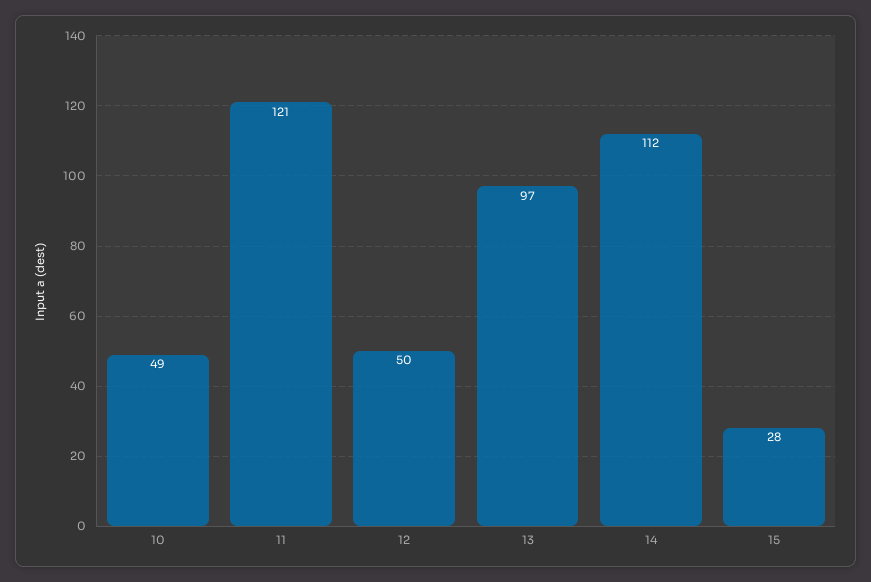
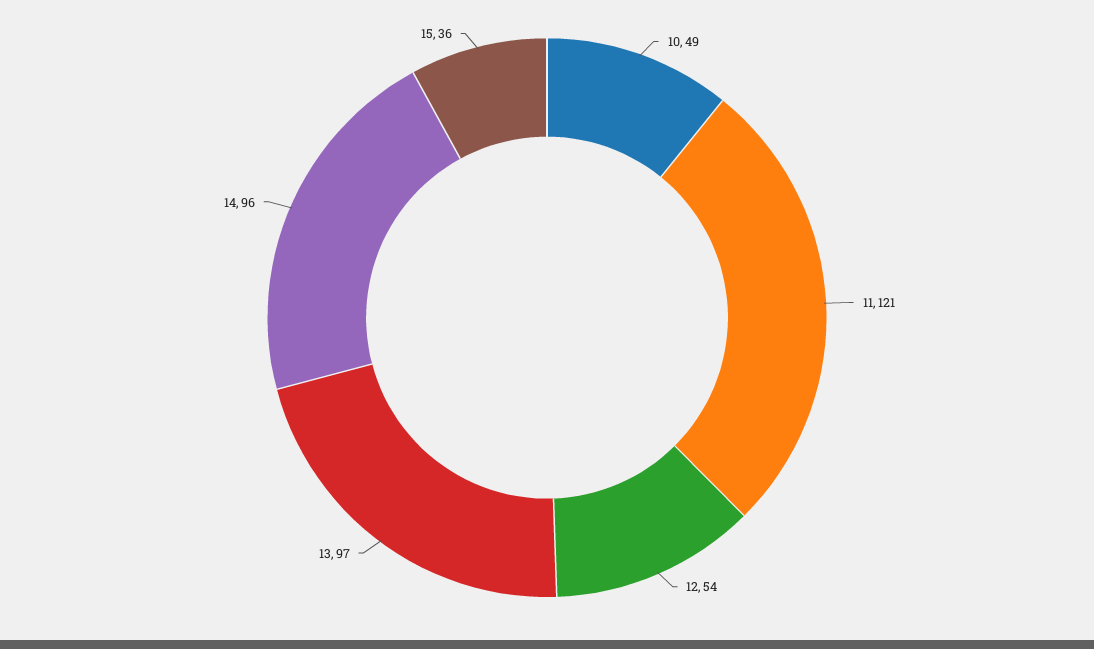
  {
    "10": 49,
    "11": 121,
-   "12": 50,
+   "12": 54,
    "13": 97,
-   "14": 112,
+   "14": 96,
-   "15": 28
+   "15": 36
  }

